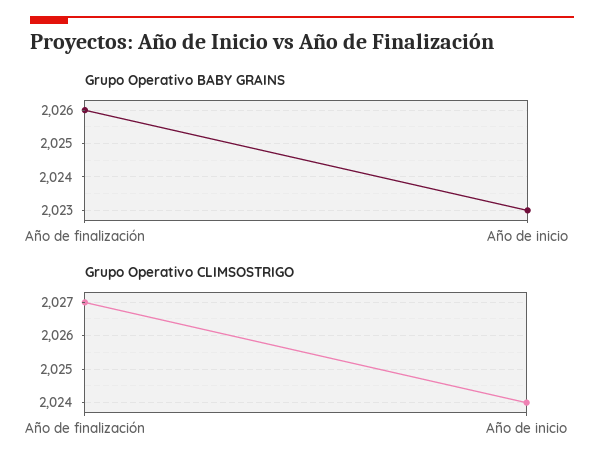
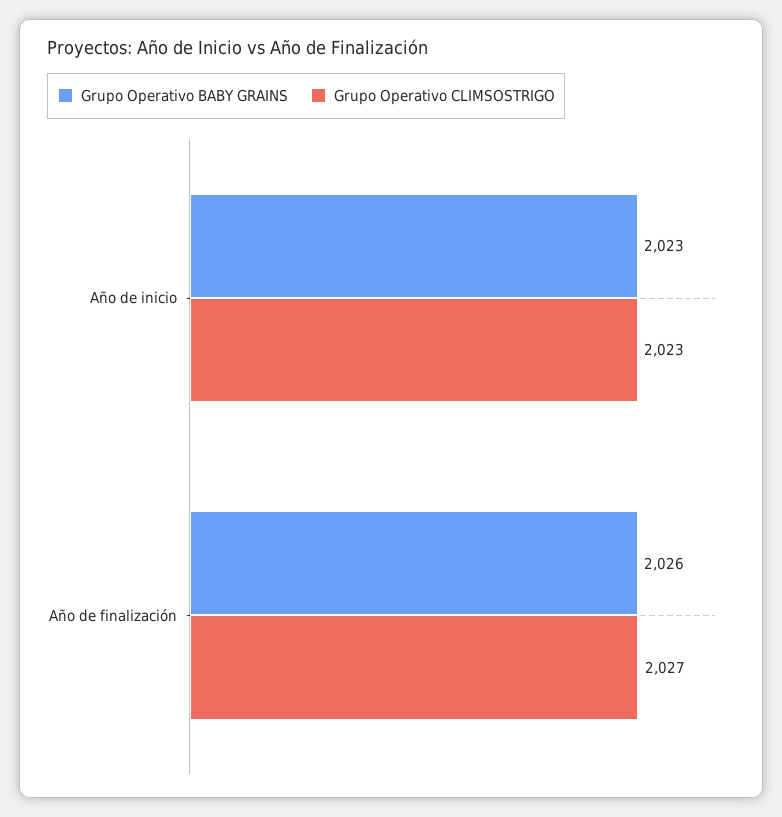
  {
    "Grupo Operativo BABY GRAINS": {
      "Año de finalización": 2026,
      "Año de inicio": 2023
    },
    "Grupo Operativo CLIMSOSTRIGO": {
      "Año de finalización": 2027,
-     "Año de inicio": 2024
+     "Año de inicio": 2023
    }
  }

